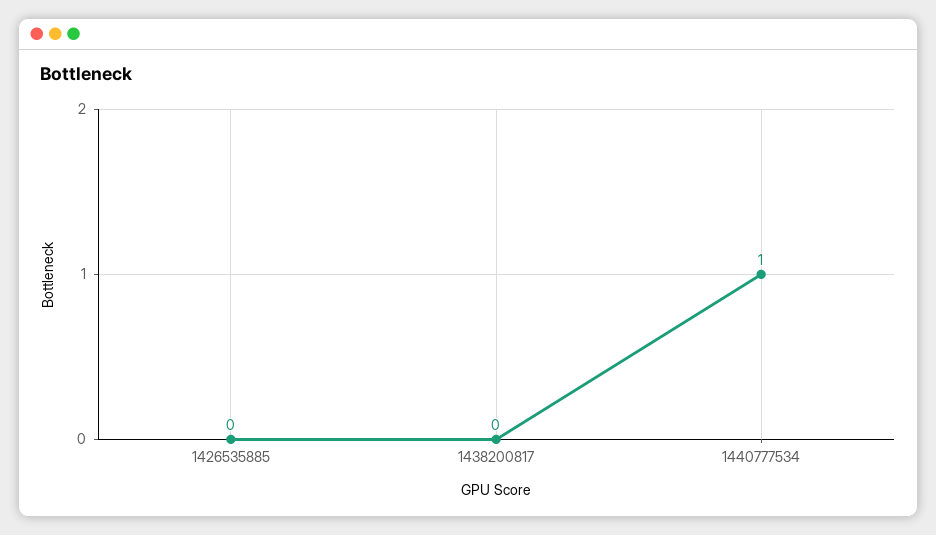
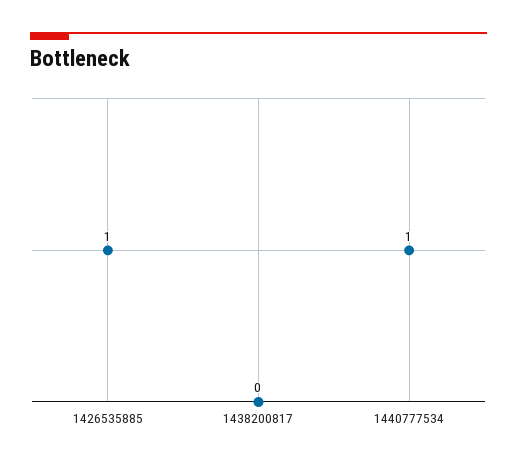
  {
-   "1426535885": 0,
+   "1426535885": 1,
    "1438200817": 0,
    "1440777534": 1
  }

